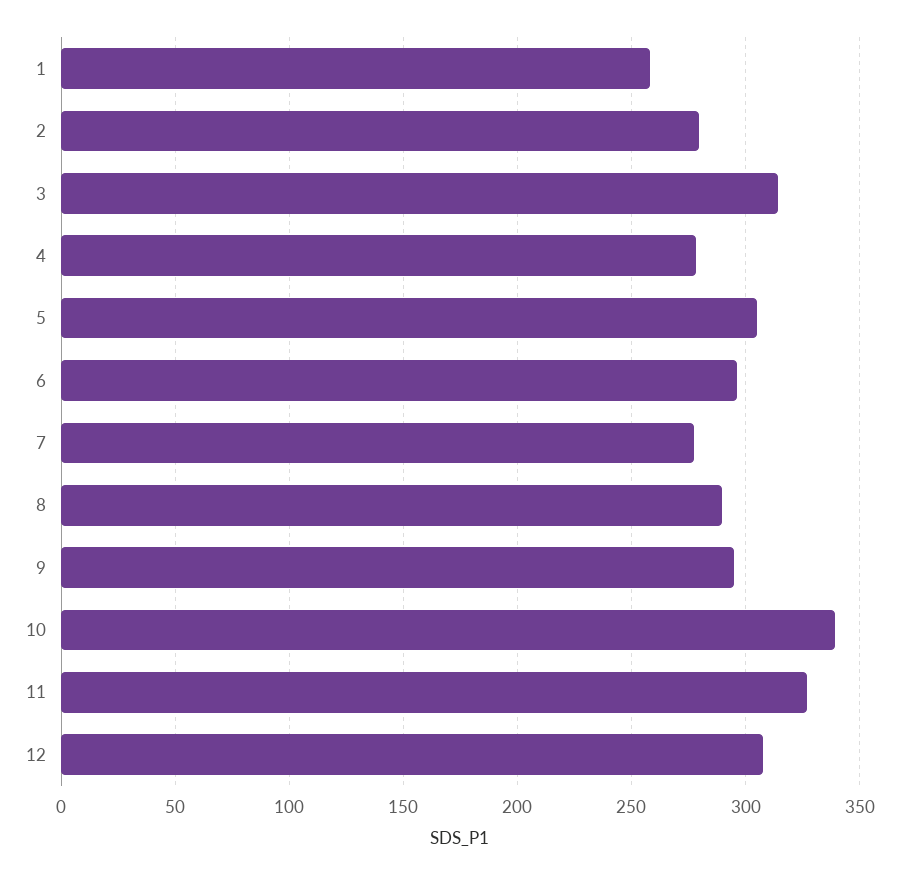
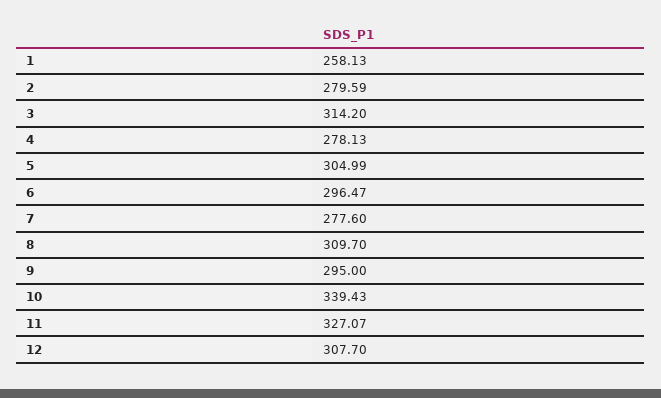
  {
    "1": 258.13,
    "2": 279.59,
    "3": 314.2,
    "4": 278.13,
    "5": 304.99,
    "6": 296.47,
    "7": 277.6,
-   "8": 290,
+   "8": 309.7,
    "9": 295,
    "10": 339.43,
    "11": 327.07,
    "12": 307.7
  }

